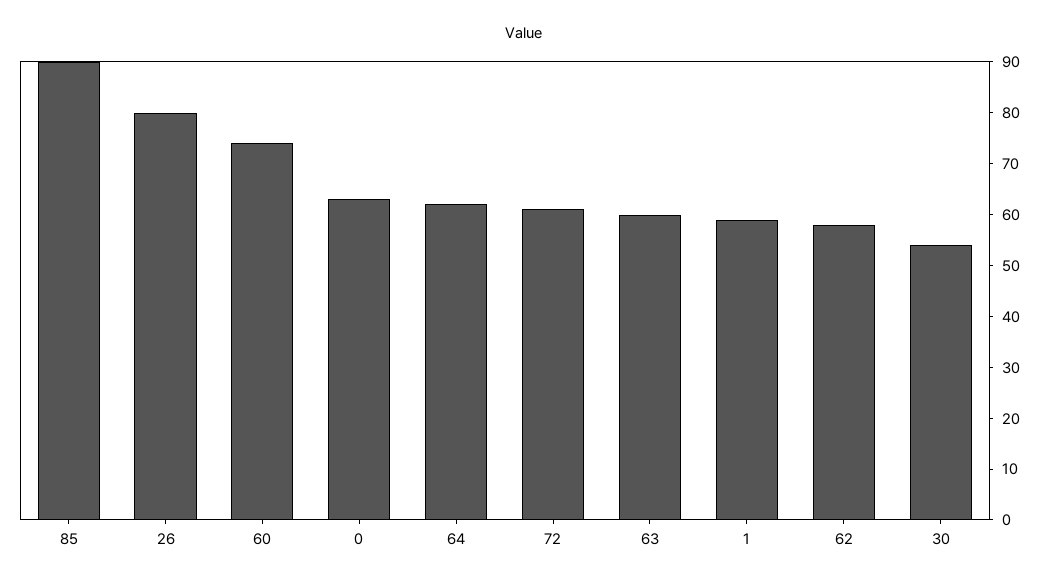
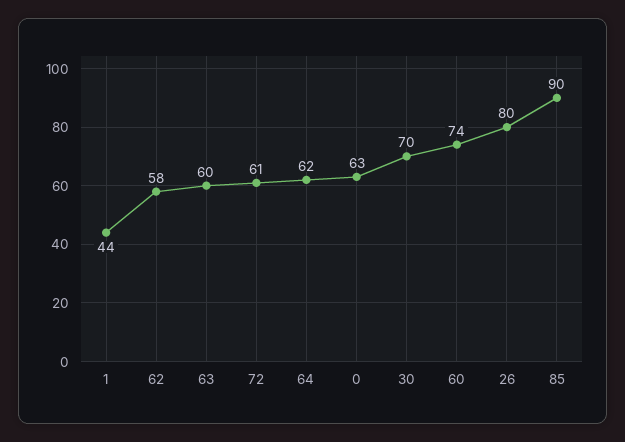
  {
    "85": 90,
    "26": 80,
    "60": 74,
    "0": 63,
    "64": 62,
    "72": 61,
    "63": 60,
-   "1": 60,
+   "1": 44,
    "62": 58,
-   "30": 55
+   "30": 70
  }

